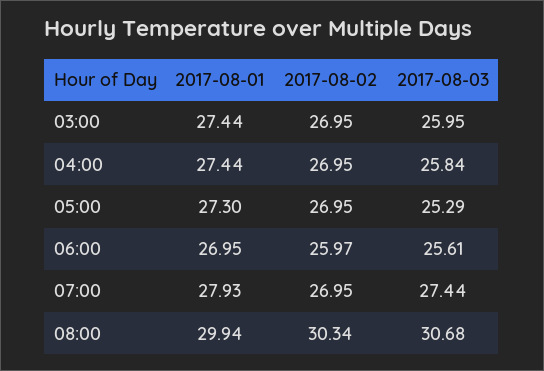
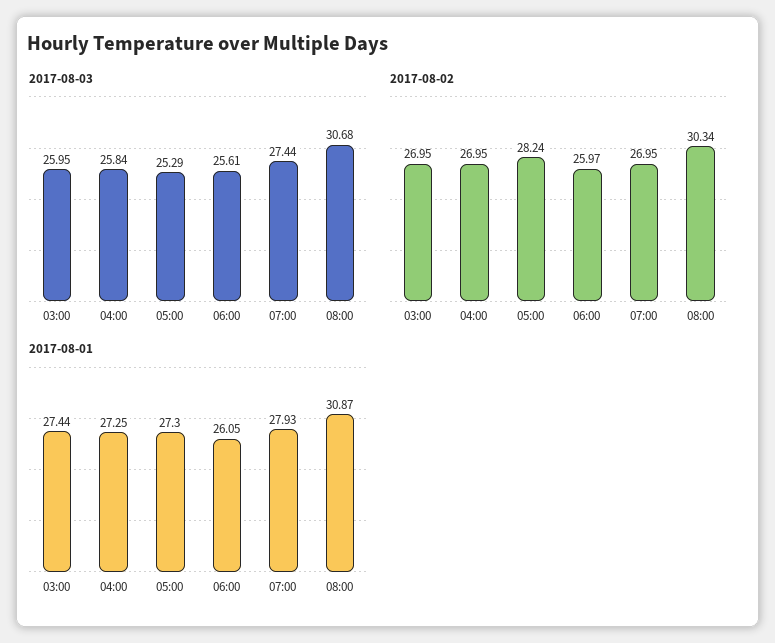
  {
    "2017-08-01": {
      "03:00": 27.44,
-     "04:00": 27.44,
+     "04:00": 27.25,
      "05:00": 27.3,
-     "06:00": 26.95,
+     "06:00": 26.05,
      "07:00": 27.93,
-     "08:00": 29.94
+     "08:00": 30.87
    },
    "2017-08-02": {
      "03:00": 26.95,
      "04:00": 26.95,
-     "05:00": 26.95,
+     "05:00": 28.24,
      "06:00": 25.97,
      "07:00": 26.95,
      "08:00": 30.34
    },
    "2017-08-03": {
      "03:00": 25.95,
      "04:00": 25.84,
      "05:00": 25.29,
      "06:00": 25.61,
      "07:00": 27.44,
      "08:00": 30.68
    }
  }

